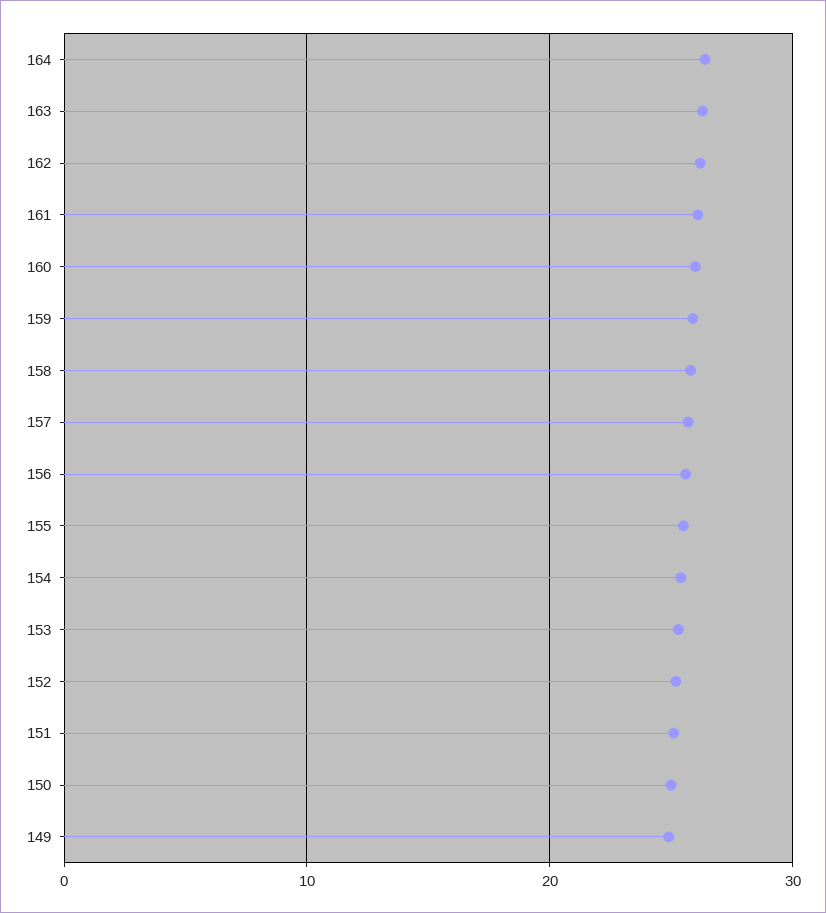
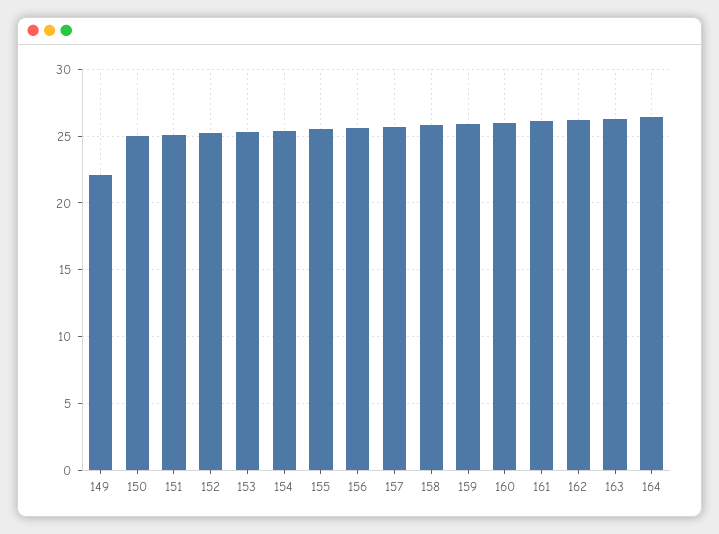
  {
    "164": 26.5,
    "163": 26.5,
    "162": 26,
    "161": 26,
    "160": 26,
    "159": 26,
    "158": 26,
    "157": 25.5,
    "156": 25.5,
    "155": 25.5,
    "154": 25.5,
    "153": 25.5,
    "152": 25,
    "151": 25,
    "150": 25,
-   "149": 25
+   "149": 22
  }

